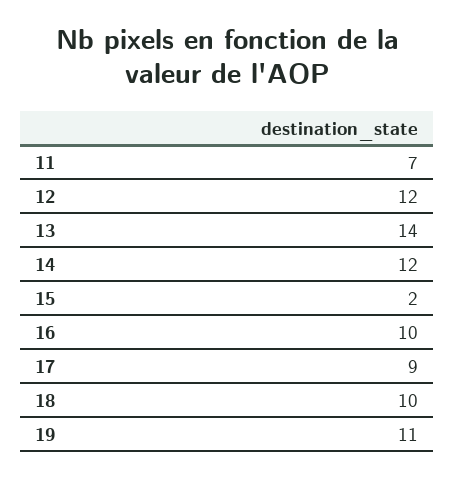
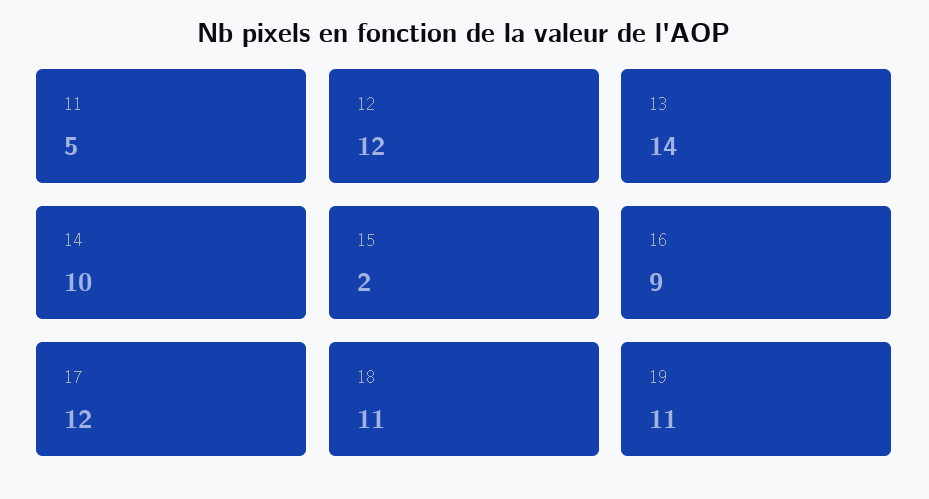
  {
-   "11": 7,
+   "11": 5,
    "12": 12,
    "13": 14,
-   "14": 12,
+   "14": 10,
    "15": 2,
-   "16": 10,
+   "16": 9,
-   "17": 9,
+   "17": 12,
-   "18": 10,
+   "18": 11,
    "19": 11
  }

